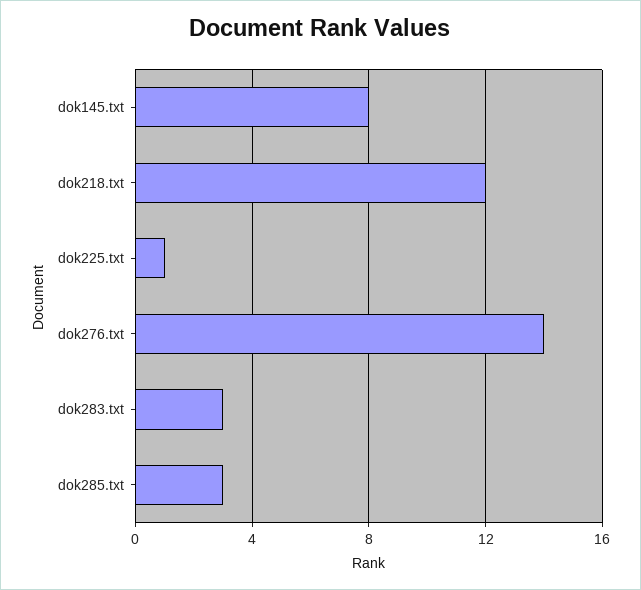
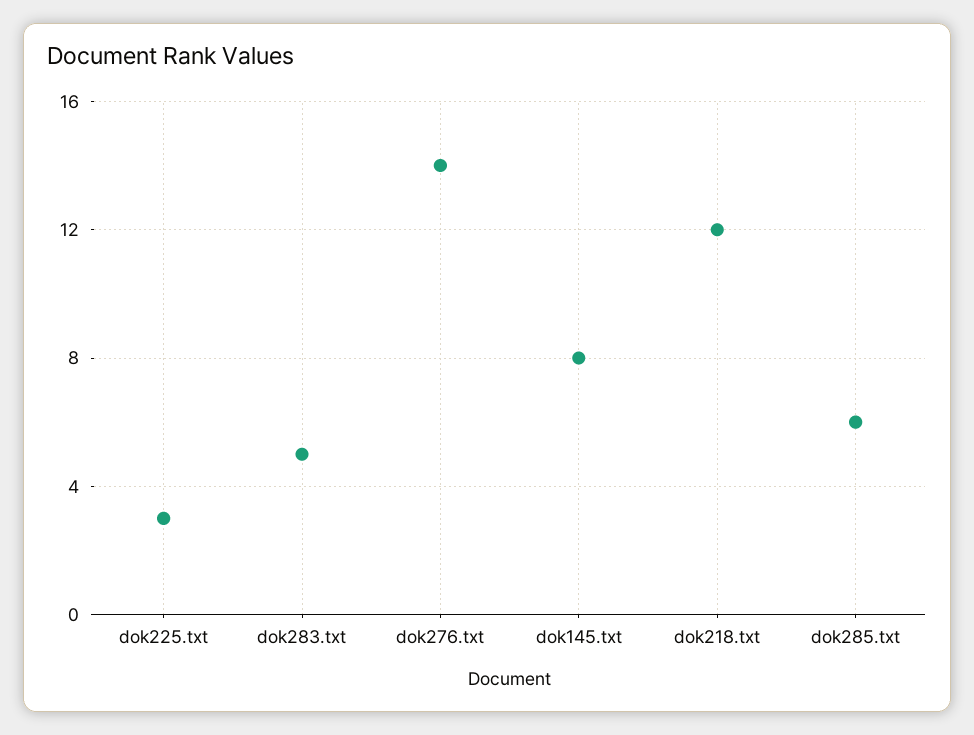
  {
    "dok145.txt": 8,
    "dok218.txt": 12,
-   "dok225.txt": 1,
+   "dok225.txt": 3,
    "dok276.txt": 14,
-   "dok283.txt": 3,
+   "dok283.txt": 5,
-   "dok285.txt": 3
+   "dok285.txt": 6
  }

